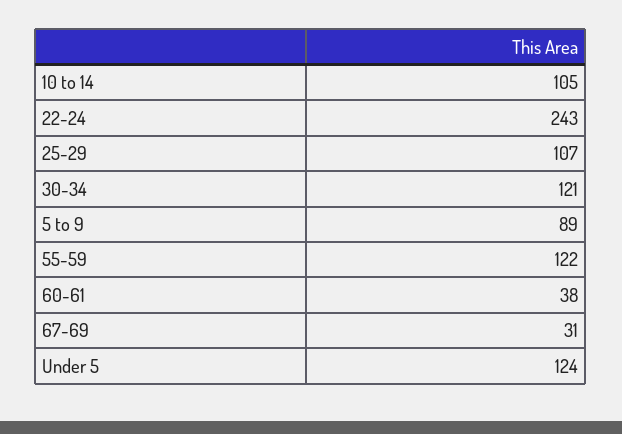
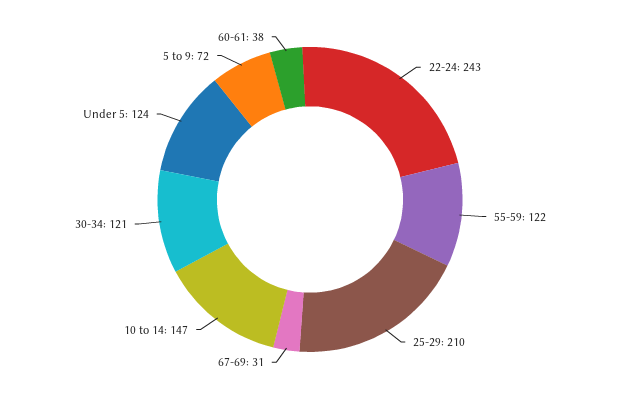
  {
-   "10 to 14": 105,
+   "10 to 14": 147,
    "22-24": 243,
-   "25-29": 107,
+   "25-29": 210,
    "30-34": 121,
-   "5 to 9": 89,
+   "5 to 9": 72,
    "55-59": 122,
    "60-61": 38,
    "67-69": 31,
    "Under 5": 124
  }

